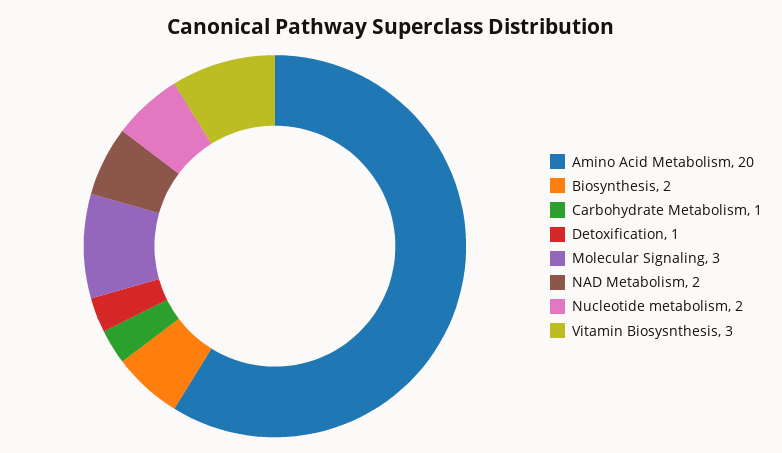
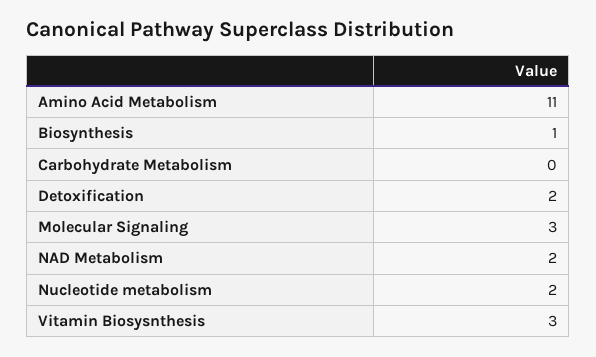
  {
-   "Amino Acid Metabolism": 20,
+   "Amino Acid Metabolism": 11,
-   "Biosynthesis": 2,
+   "Biosynthesis": 1,
-   "Carbohydrate Metabolism": 1,
+   "Carbohydrate Metabolism": 0,
-   "Detoxification": 1,
+   "Detoxification": 2,
    "Molecular Signaling": 3,
    "NAD Metabolism": 2,
    "Nucleotide metabolism": 2,
    "Vitamin Biosysnthesis": 3
  }

